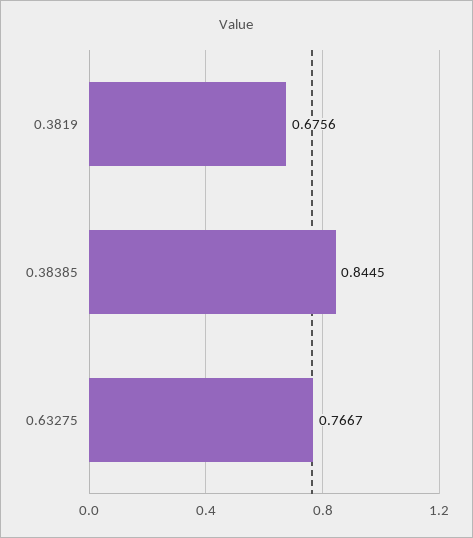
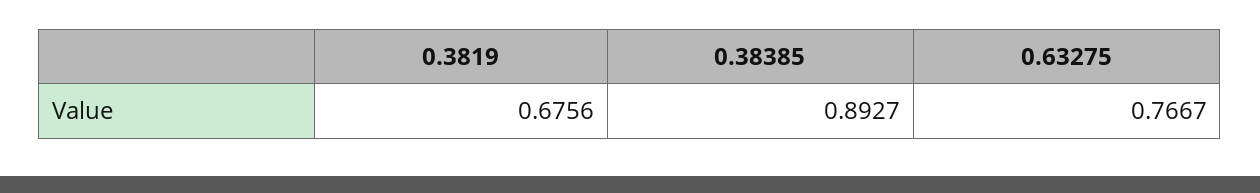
  {
    "0.3819": 0.6756,
-   "0.38385": 0.8445,
+   "0.38385": 0.8927,
    "0.63275": 0.7667
  }

